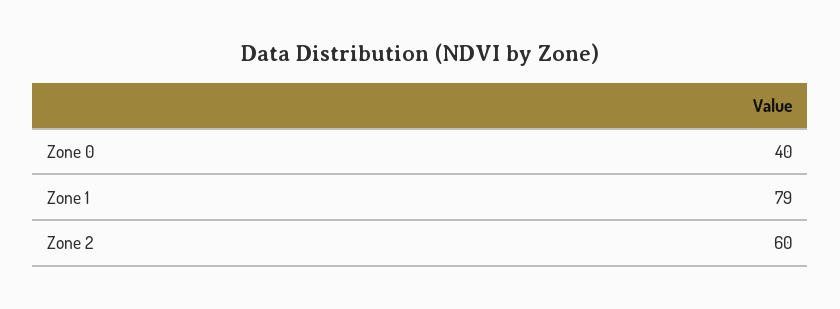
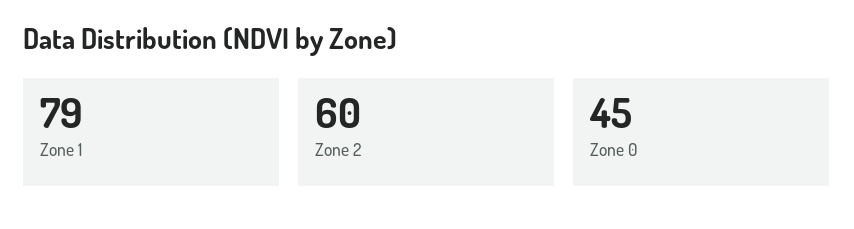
  {
-   "Zone 0": 40,
+   "Zone 0": 45,
    "Zone 1": 79,
    "Zone 2": 60
  }

